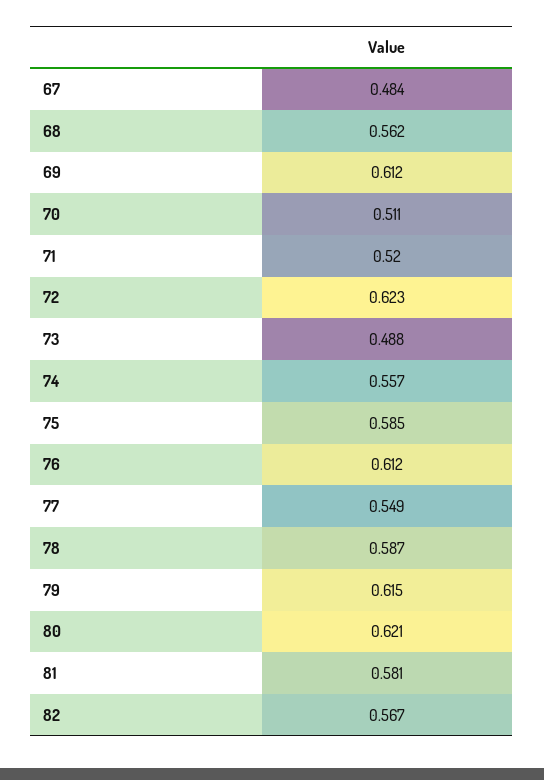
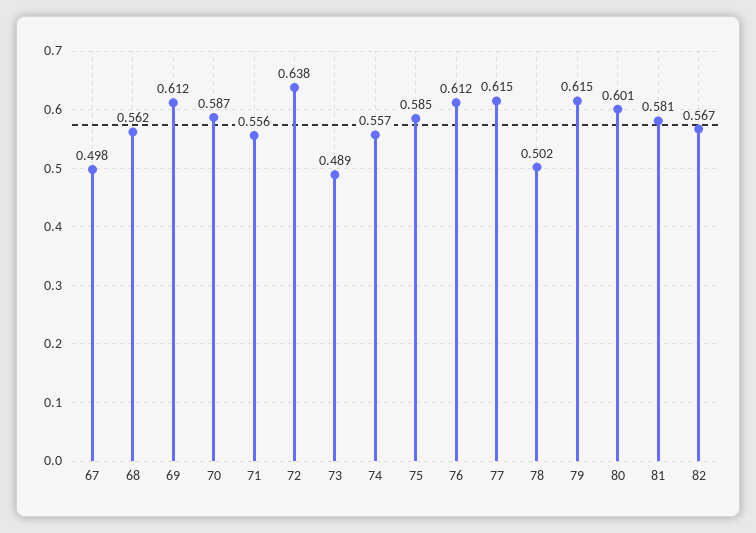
  {
-   "67": 0.484,
+   "67": 0.498,
    "68": 0.562,
    "69": 0.612,
-   "70": 0.511,
+   "70": 0.587,
-   "71": 0.52,
+   "71": 0.556,
-   "72": 0.623,
+   "72": 0.638,
-   "73": 0.488,
+   "73": 0.489,
    "74": 0.557,
    "75": 0.585,
    "76": 0.612,
-   "77": 0.549,
+   "77": 0.615,
-   "78": 0.587,
+   "78": 0.502,
    "79": 0.615,
-   "80": 0.621,
+   "80": 0.601,
    "81": 0.581,
    "82": 0.567
  }

